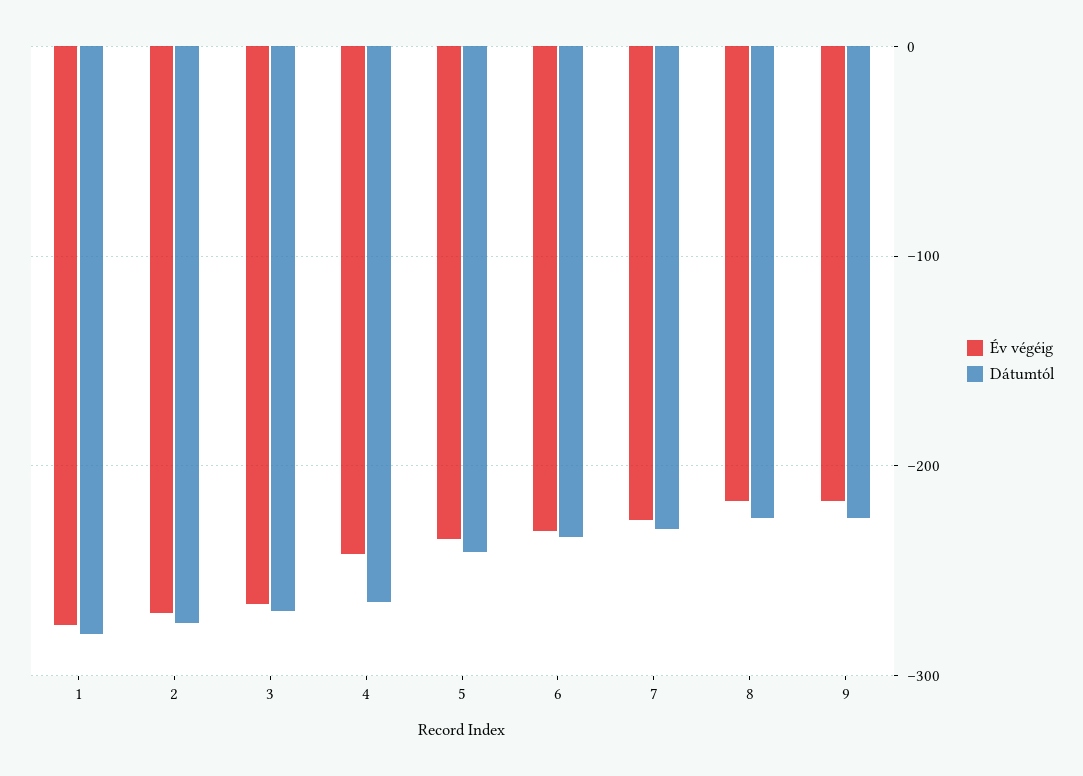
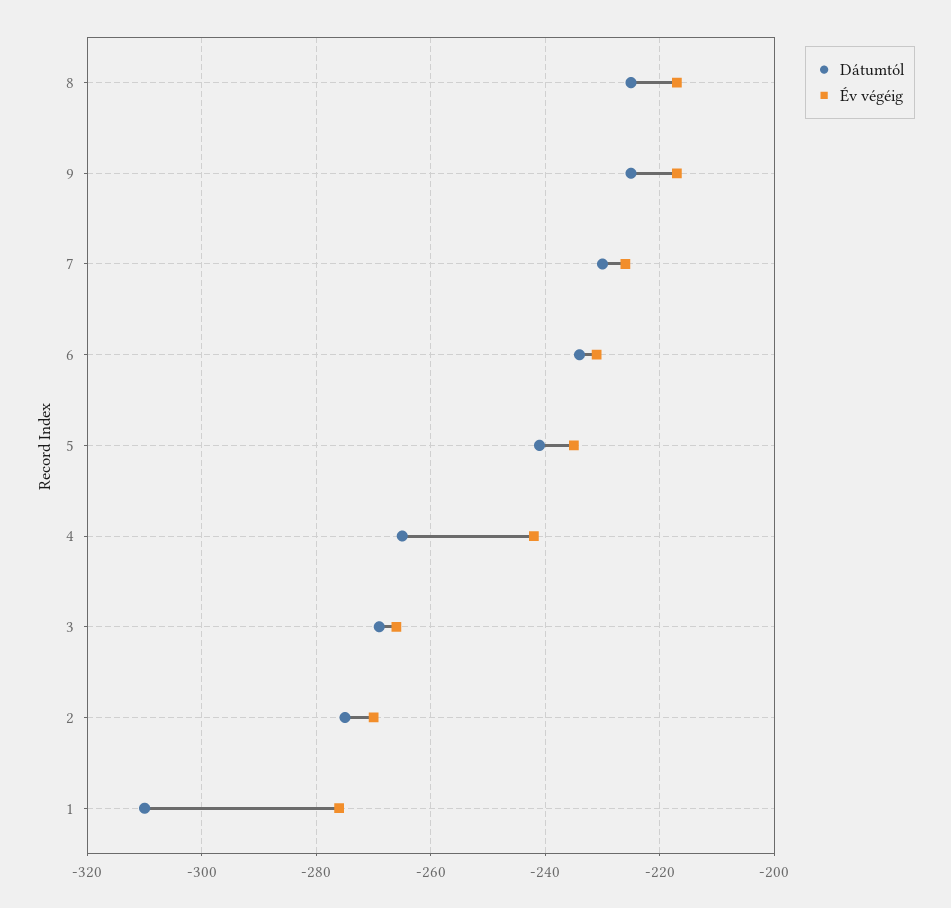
  {
    "Év végéig": {
      "1": -275,
      "2": -270,
      "3": -265,
      "4": -240,
      "5": -235,
      "6": -230,
      "7": -225,
      "8": -215,
      "9": -215
    },
    "Dátumtól": {
-     "1": -280,
+     "1": -310,
      "2": -275,
      "3": -270,
      "4": -265,
      "5": -240,
      "6": -235,
      "7": -230,
      "8": -225,
      "9": -225
    }
  }

